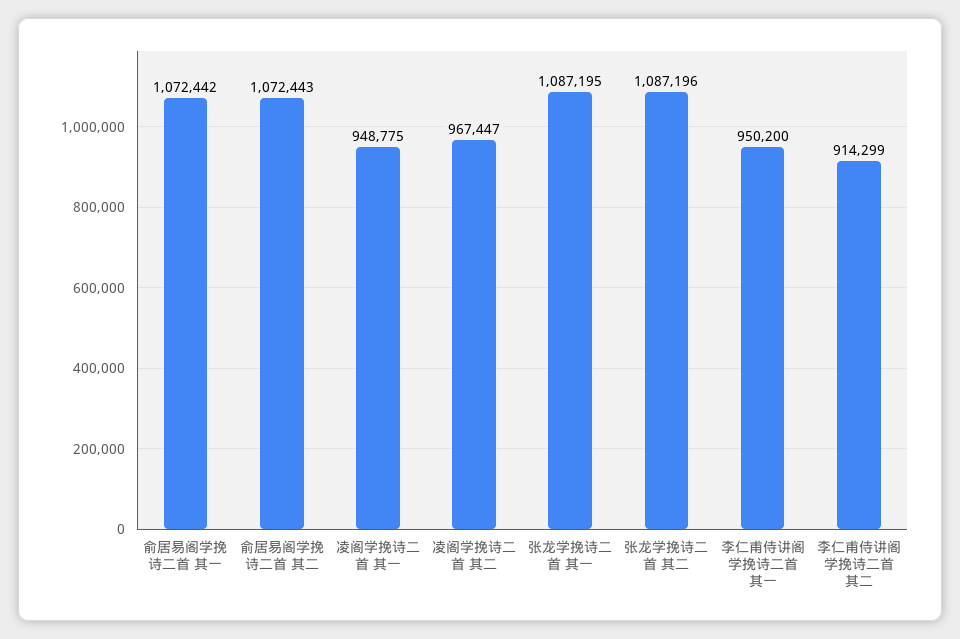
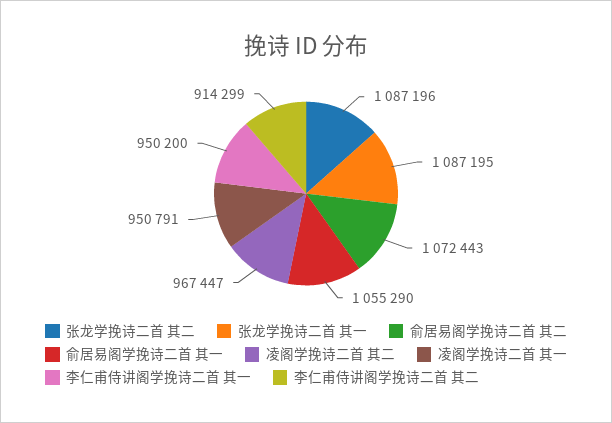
  {
-   "俞居易阁学挽诗二首 其一": 1072442,
+   "俞居易阁学挽诗二首 其一": 1055290,
    "俞居易阁学挽诗二首 其二": 1072443,
-   "凌阁学挽诗二首 其一": 948775,
+   "凌阁学挽诗二首 其一": 950791,
    "凌阁学挽诗二首 其二": 967447,
    "张龙学挽诗二首 其一": 1087195,
    "张龙学挽诗二首 其二": 1087196,
    "李仁甫侍讲阁学挽诗二首 其一": 950200,
    "李仁甫侍讲阁学挽诗二首 其二": 914299
  }

